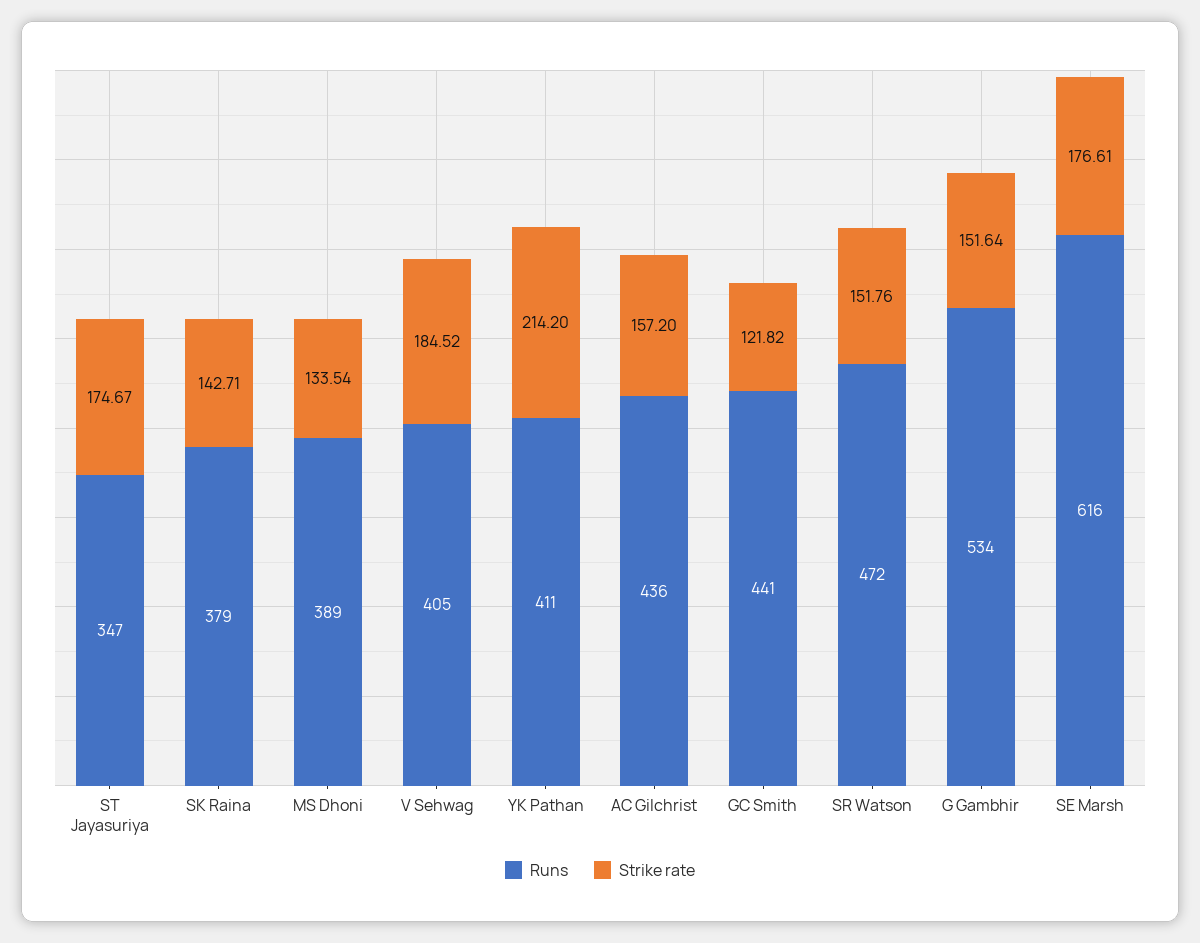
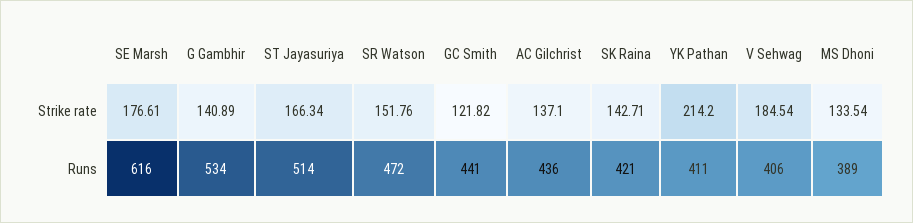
  {
    "Runs": {
-     "ST Jayasuriya": 347,
+     "ST Jayasuriya": 514,
-     "SK Raina": 379,
+     "SK Raina": 421,
      "MS Dhoni": 389,
-     "V Sehwag": 405,
+     "V Sehwag": 406,
      "YK Pathan": 411,
      "AC Gilchrist": 436,
      "GC Smith": 441,
      "SR Watson": 472,
      "G Gambhir": 534,
      "SE Marsh": 616
    },
    "Strike rate": {
-     "ST Jayasuriya": 174.67,
+     "ST Jayasuriya": 166.34,
      "SK Raina": 142.71,
      "MS Dhoni": 133.54,
-     "V Sehwag": 184.52,
+     "V Sehwag": 184.54,
      "YK Pathan": 214.2,
-     "AC Gilchrist": 157.2,
+     "AC Gilchrist": 137.1,
      "GC Smith": 121.82,
      "SR Watson": 151.76,
-     "G Gambhir": 151.64,
+     "G Gambhir": 140.89,
      "SE Marsh": 176.61
    }
  }

